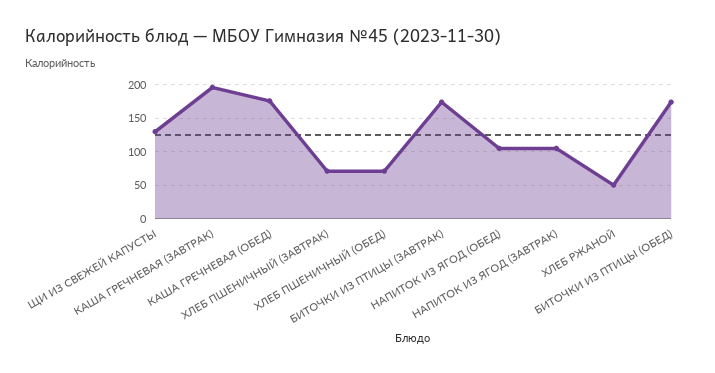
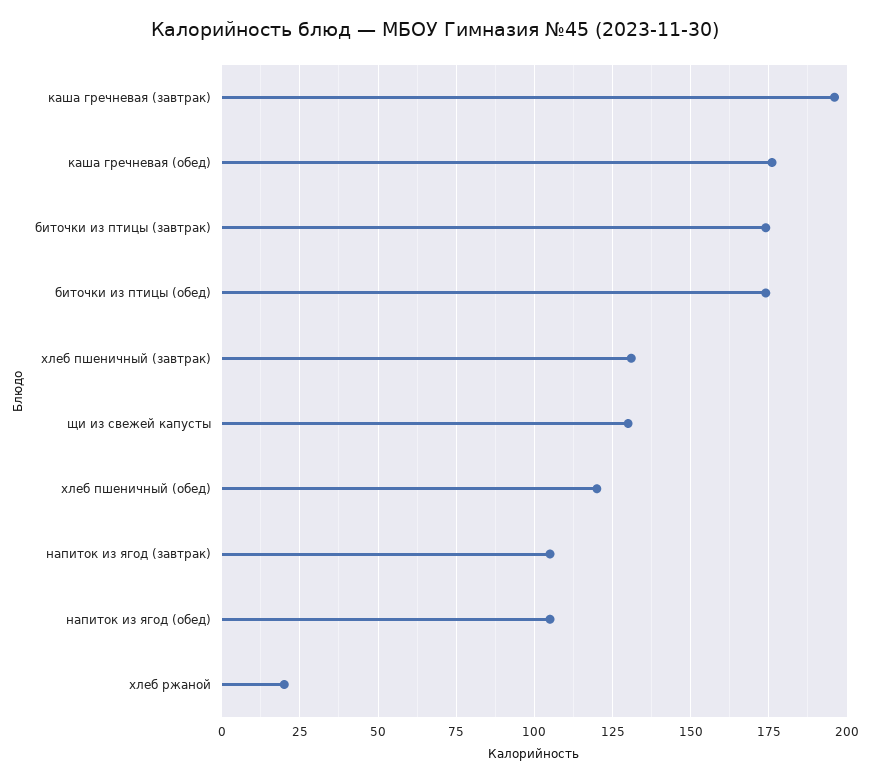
  {
    "ЩИ ИЗ СВЕЖЕЙ КАПУСТЫ": 130,
    "КАША ГРЕЧНЕВАЯ (ЗАВТРАК)": 195,
    "КАША ГРЕЧНЕВАЯ (ОБЕД)": 175,
-   "ХЛЕБ ПШЕНИЧНЫЙ (ЗАВТРАК)": 70,
+   "ХЛЕБ ПШЕНИЧНЫЙ (ЗАВТРАК)": 130,
-   "ХЛЕБ ПШЕНИЧНЫЙ (ОБЕД)": 70,
+   "ХЛЕБ ПШЕНИЧНЫЙ (ОБЕД)": 120,
    "БИТОЧКИ ИЗ ПТИЦЫ (ЗАВТРАК)": 175,
    "НАПИТОК ИЗ ЯГОД (ОБЕД)": 105,
    "НАПИТОК ИЗ ЯГОД (ЗАВТРАК)": 105,
-   "ХЛЕБ РЖАНОЙ": 50,
+   "ХЛЕБ РЖАНОЙ": 20,
    "БИТОЧКИ ИЗ ПТИЦЫ (ОБЕД)": 175
  }

